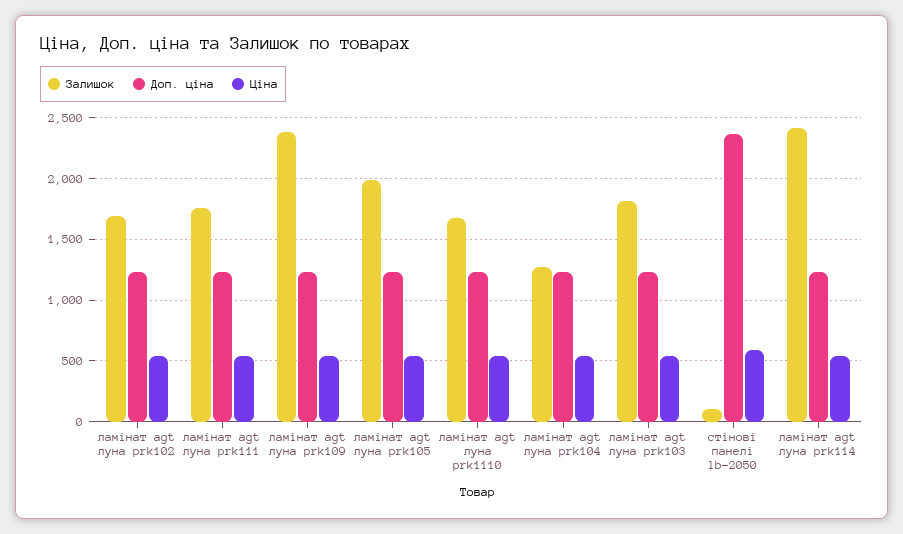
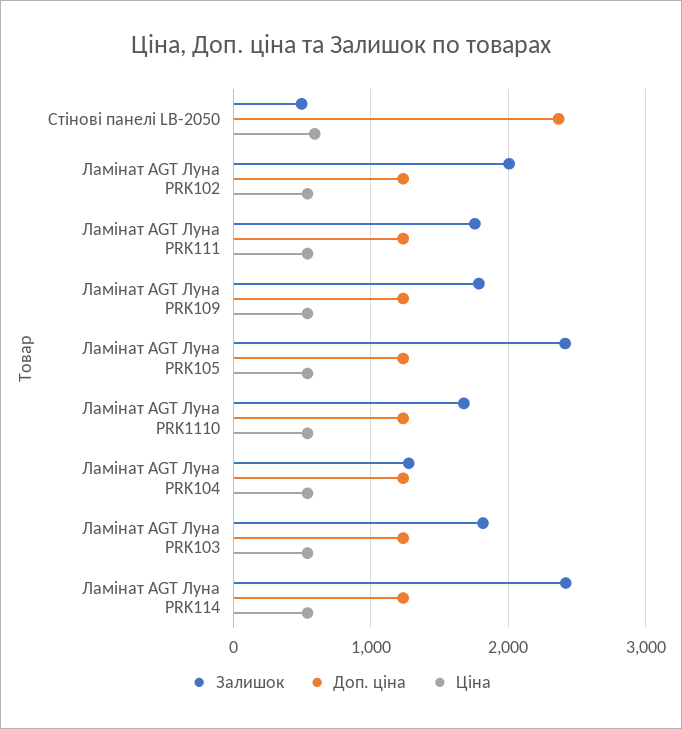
  {
    "Залишок": {
-     "ламінат agt луна prk102": 1700,
+     "ламінат agt луна prk102": 2000,
      "ламінат agt луна prk111": 1750,
-     "ламінат agt луна prk109": 2400,
+     "ламінат agt луна prk109": 1800,
-     "ламінат agt луна prk105": 2000,
+     "ламінат agt луна prk105": 2400,
      "ламінат agt луна prk1110": 1700,
      "ламінат agt луна prk104": 1300,
      "ламінат agt луна prk103": 1800,
-     "стінові панелі lb-2050": 100,
+     "стінові панелі lb-2050": 500,
      "ламінат agt луна prk114": 2400
    },
    "Доп. ціна": {
      "ламінат agt луна prk102": 1250,
      "ламінат agt луна prk111": 1250,
      "ламінат agt луна prk109": 1250,
      "ламінат agt луна prk105": 1250,
      "ламінат agt луна prk1110": 1250,
      "ламінат agt луна prk104": 1250,
      "ламінат agt луна prk103": 1250,
      "стінові панелі lb-2050": 2350,
      "ламінат agt луна prk114": 1250
    },
    "Ціна": {
      "ламінат agt луна prk102": 550,
      "ламінат agt луна prk111": 550,
      "ламінат agt луна prk109": 550,
      "ламінат agt луна prk105": 550,
      "ламінат agt луна prk1110": 550,
      "ламінат agt луна prk104": 550,
      "ламінат agt луна prk103": 550,
      "стінові панелі lb-2050": 600,
      "ламінат agt луна prk114": 550
    }
  }

